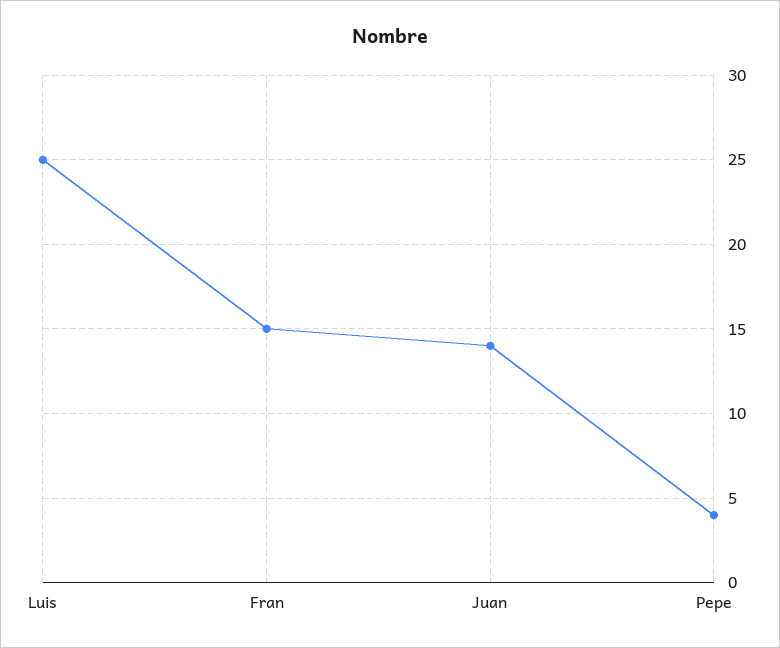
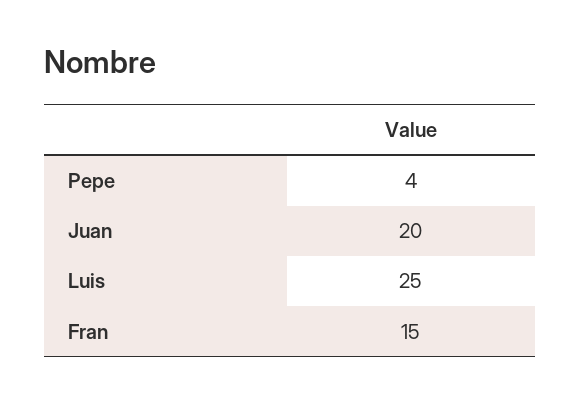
  {
    "Luis": 25,
    "Fran": 15,
-   "Juan": 14,
+   "Juan": 20,
    "Pepe": 4
  }

